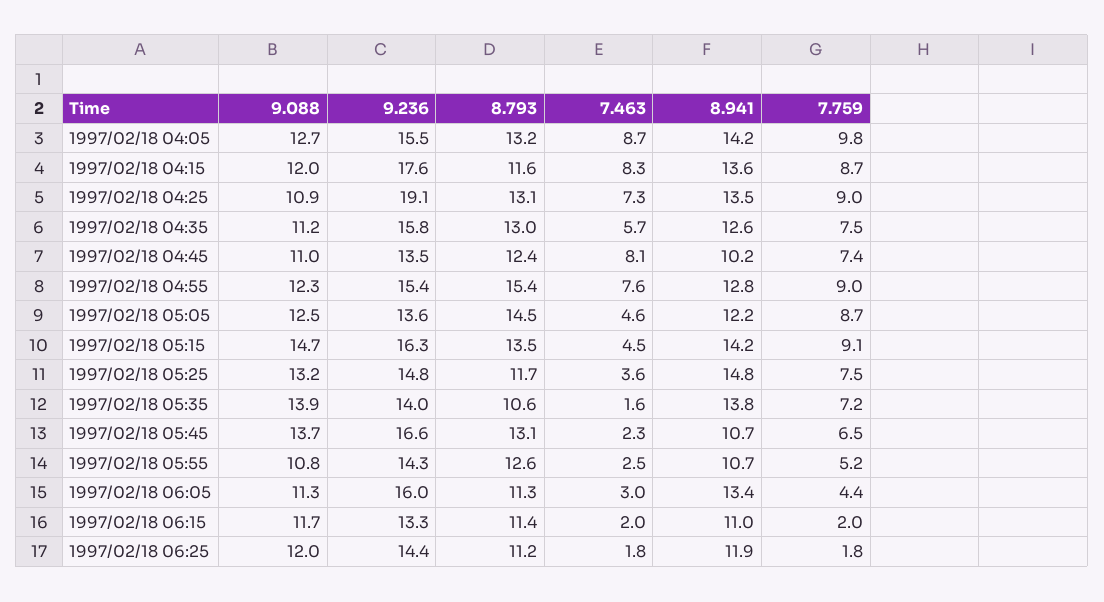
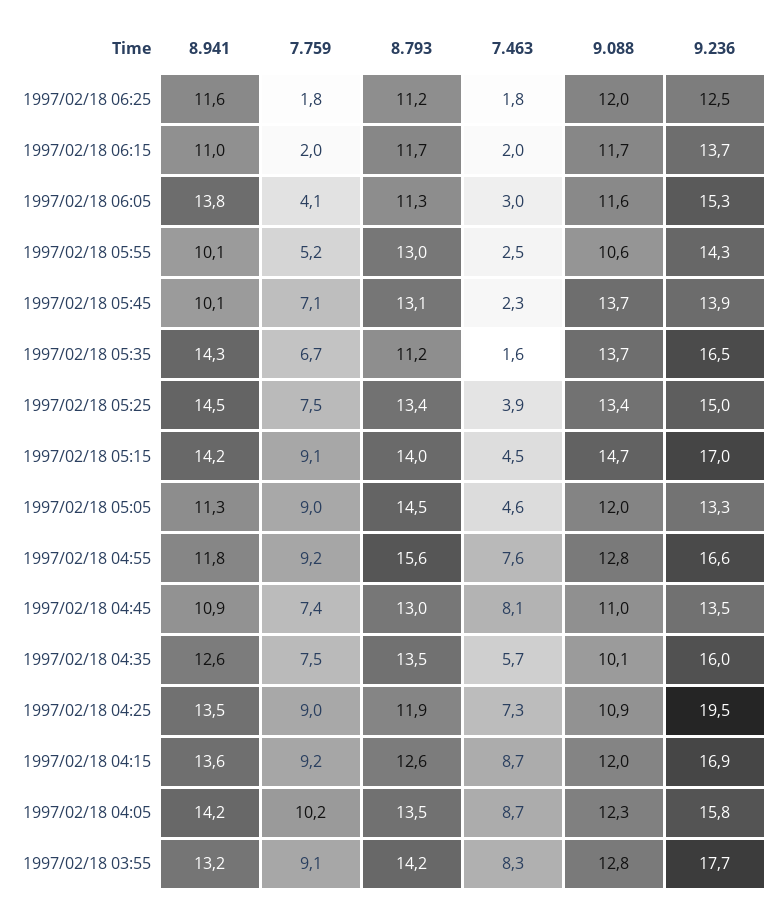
  {
    "9.088": {
-     "1997/02/18 04:05": 12.7,
+     "1997/02/18 04:05": 12.3,
      "1997/02/18 04:15": 12,
      "1997/02/18 04:25": 10.9,
-     "1997/02/18 04:35": 11.2,
+     "1997/02/18 04:35": 10.1,
      "1997/02/18 04:45": 11,
-     "1997/02/18 04:55": 12.3,
+     "1997/02/18 04:55": 12.8,
-     "1997/02/18 05:05": 12.5,
+     "1997/02/18 05:05": 12,
      "1997/02/18 05:15": 14.7,
-     "1997/02/18 05:25": 13.2,
+     "1997/02/18 05:25": 13.4,
-     "1997/02/18 05:35": 13.9,
+     "1997/02/18 05:35": 13.7,
      "1997/02/18 05:45": 13.7,
-     "1997/02/18 05:55": 10.8,
+     "1997/02/18 05:55": 10.6,
-     "1997/02/18 06:05": 11.3,
+     "1997/02/18 06:05": 11.6,
      "1997/02/18 06:15": 11.7,
-     "1997/02/18 06:25": 12
+     "1997/02/18 06:25": 12,
+     "1997/02/18 03:55": 12.8
    },
    "9.236": {
-     "1997/02/18 04:05": 15.5,
+     "1997/02/18 04:05": 15.8,
-     "1997/02/18 04:15": 17.6,
+     "1997/02/18 04:15": 16.9,
-     "1997/02/18 04:25": 19.1,
+     "1997/02/18 04:25": 19.5,
-     "1997/02/18 04:35": 15.8,
+     "1997/02/18 04:35": 16,
      "1997/02/18 04:45": 13.5,
-     "1997/02/18 04:55": 15.4,
+     "1997/02/18 04:55": 16.6,
-     "1997/02/18 05:05": 13.6,
+     "1997/02/18 05:05": 13.3,
-     "1997/02/18 05:15": 16.3,
+     "1997/02/18 05:15": 17,
-     "1997/02/18 05:25": 14.8,
+     "1997/02/18 05:25": 15,
-     "1997/02/18 05:35": 14,
+     "1997/02/18 05:35": 16.5,
-     "1997/02/18 05:45": 16.6,
+     "1997/02/18 05:45": 13.9,
      "1997/02/18 05:55": 14.3,
-     "1997/02/18 06:05": 16,
+     "1997/02/18 06:05": 15.3,
-     "1997/02/18 06:15": 13.3,
+     "1997/02/18 06:15": 13.7,
-     "1997/02/18 06:25": 14.4
+     "1997/02/18 06:25": 12.5,
+     "1997/02/18 03:55": 17.7
    },
    "8.793": {
-     "1997/02/18 04:05": 13.2,
+     "1997/02/18 04:05": 13.5,
-     "1997/02/18 04:15": 11.6,
+     "1997/02/18 04:15": 12.6,
-     "1997/02/18 04:25": 13.1,
+     "1997/02/18 04:25": 11.9,
-     "1997/02/18 04:35": 13,
+     "1997/02/18 04:35": 13.5,
-     "1997/02/18 04:45": 12.4,
+     "1997/02/18 04:45": 13,
-     "1997/02/18 04:55": 15.4,
+     "1997/02/18 04:55": 15.6,
      "1997/02/18 05:05": 14.5,
-     "1997/02/18 05:15": 13.5,
+     "1997/02/18 05:15": 14,
-     "1997/02/18 05:25": 11.7,
+     "1997/02/18 05:25": 13.4,
-     "1997/02/18 05:35": 10.6,
+     "1997/02/18 05:35": 11.2,
      "1997/02/18 05:45": 13.1,
-     "1997/02/18 05:55": 12.6,
+     "1997/02/18 05:55": 13,
      "1997/02/18 06:05": 11.3,
-     "1997/02/18 06:15": 11.4,
+     "1997/02/18 06:15": 11.7,
-     "1997/02/18 06:25": 11.2
+     "1997/02/18 06:25": 11.2,
+     "1997/02/18 03:55": 14.2
    },
    "7.463": {
      "1997/02/18 04:05": 8.7,
-     "1997/02/18 04:15": 8.3,
+     "1997/02/18 04:15": 8.7,
      "1997/02/18 04:25": 7.3,
      "1997/02/18 04:35": 5.7,
      "1997/02/18 04:45": 8.1,
      "1997/02/18 04:55": 7.6,
      "1997/02/18 05:05": 4.6,
      "1997/02/18 05:15": 4.5,
-     "1997/02/18 05:25": 3.6,
+     "1997/02/18 05:25": 3.9,
      "1997/02/18 05:35": 1.6,
      "1997/02/18 05:45": 2.3,
      "1997/02/18 05:55": 2.5,
      "1997/02/18 06:05": 3,
      "1997/02/18 06:15": 2,
-     "1997/02/18 06:25": 1.8
+     "1997/02/18 06:25": 1.8,
+     "1997/02/18 03:55": 8.3
    },
    "8.941": {
      "1997/02/18 04:05": 14.2,
      "1997/02/18 04:15": 13.6,
      "1997/02/18 04:25": 13.5,
      "1997/02/18 04:35": 12.6,
-     "1997/02/18 04:45": 10.2,
+     "1997/02/18 04:45": 10.9,
-     "1997/02/18 04:55": 12.8,
+     "1997/02/18 04:55": 11.8,
-     "1997/02/18 05:05": 12.2,
+     "1997/02/18 05:05": 11.3,
      "1997/02/18 05:15": 14.2,
-     "1997/02/18 05:25": 14.8,
+     "1997/02/18 05:25": 14.5,
-     "1997/02/18 05:35": 13.8,
+     "1997/02/18 05:35": 14.3,
-     "1997/02/18 05:45": 10.7,
+     "1997/02/18 05:45": 10.1,
-     "1997/02/18 05:55": 10.7,
+     "1997/02/18 05:55": 10.1,
-     "1997/02/18 06:05": 13.4,
+     "1997/02/18 06:05": 13.8,
      "1997/02/18 06:15": 11,
-     "1997/02/18 06:25": 11.9
+     "1997/02/18 06:25": 11.6,
+     "1997/02/18 03:55": 13.2
    },
    "7.759": {
-     "1997/02/18 04:05": 9.8,
+     "1997/02/18 04:05": 10.2,
-     "1997/02/18 04:15": 8.7,
+     "1997/02/18 04:15": 9.2,
      "1997/02/18 04:25": 9,
      "1997/02/18 04:35": 7.5,
      "1997/02/18 04:45": 7.4,
-     "1997/02/18 04:55": 9,
+     "1997/02/18 04:55": 9.2,
-     "1997/02/18 05:05": 8.7,
+     "1997/02/18 05:05": 9,
      "1997/02/18 05:15": 9.1,
      "1997/02/18 05:25": 7.5,
-     "1997/02/18 05:35": 7.2,
+     "1997/02/18 05:35": 6.7,
-     "1997/02/18 05:45": 6.5,
+     "1997/02/18 05:45": 7.1,
      "1997/02/18 05:55": 5.2,
-     "1997/02/18 06:05": 4.4,
+     "1997/02/18 06:05": 4.1,
      "1997/02/18 06:15": 2,
-     "1997/02/18 06:25": 1.8
+     "1997/02/18 06:25": 1.8,
+     "1997/02/18 03:55": 9.1
    }
  }

